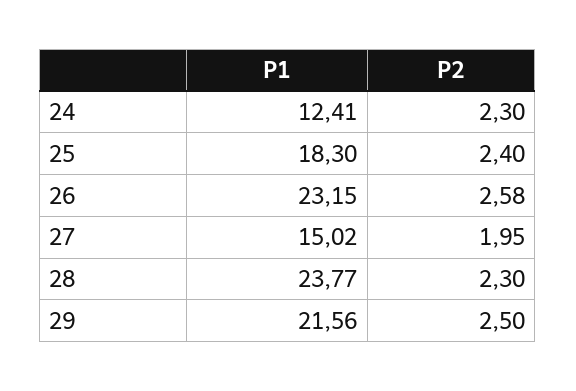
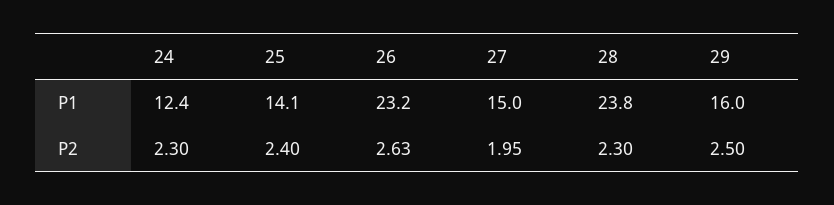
  {
    "P1": {
      "24": 12.41,
-     "25": 18.3,
+     "25": 14.1,
      "26": 23.15,
      "27": 15.02,
      "28": 23.77,
-     "29": 21.56
+     "29": 16
    },
    "P2": {
      "24": 2.3,
      "25": 2.4,
-     "26": 2.58,
+     "26": 2.63,
      "27": 1.95,
      "28": 2.3,
      "29": 2.5
    }
  }

